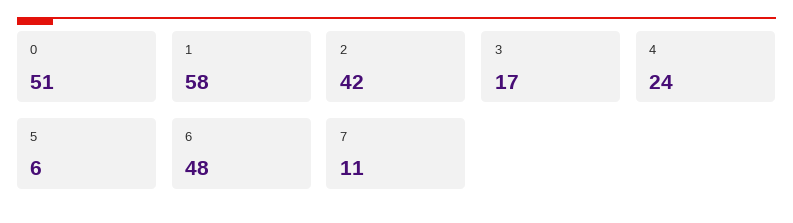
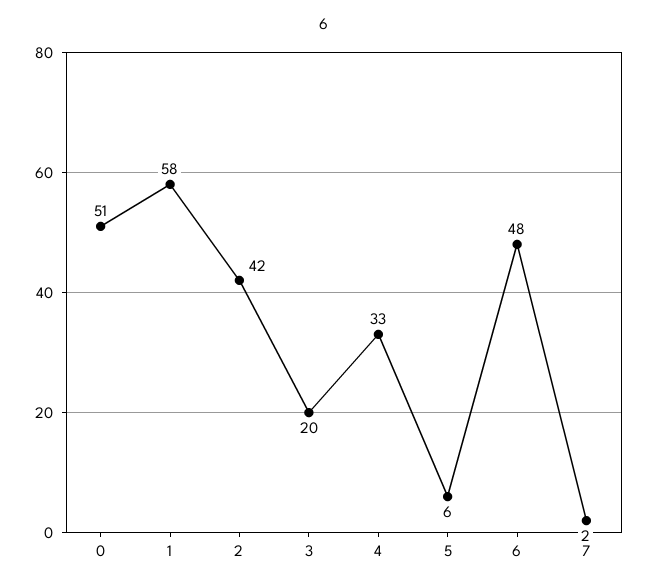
  {
    "0": 51,
    "1": 58,
    "2": 42,
-   "3": 17,
+   "3": 20,
-   "4": 24,
+   "4": 33,
    "5": 6,
    "6": 48,
-   "7": 11
+   "7": 2
  }

